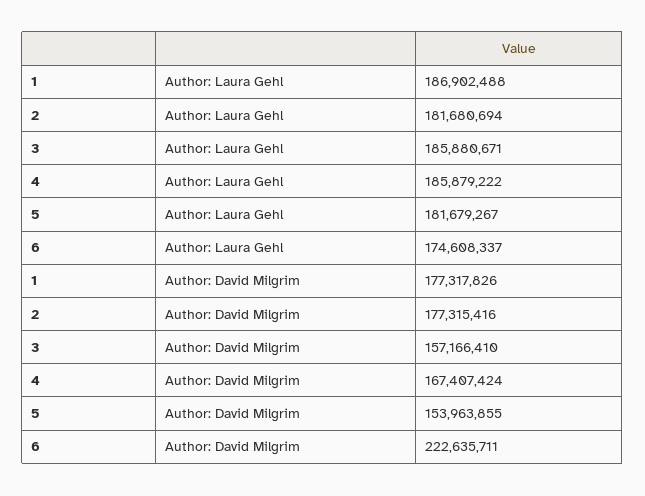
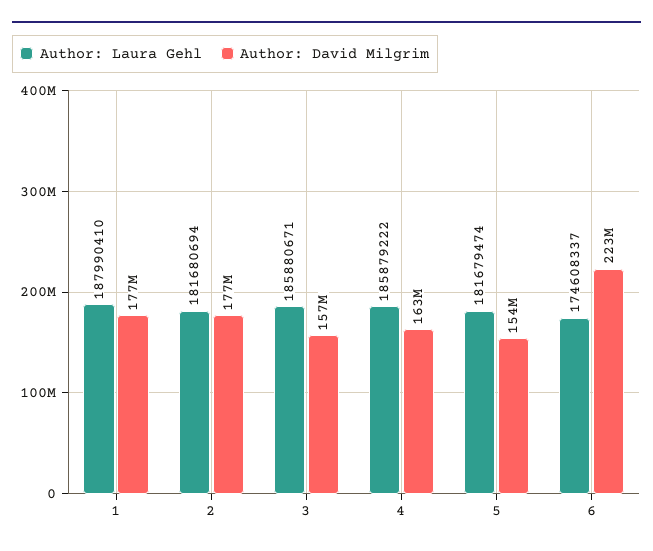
  {
    "Author: Laura Gehl": {
-     "1": 186902488,
+     "1": 187990410,
      "2": 181680694,
      "3": 185880671,
      "4": 185879222,
-     "5": 181679267,
+     "5": 181679474,
      "6": 174608337
    },
    "Author: David Milgrim": {
      "1": 177317826,
      "2": 177315416,
      "3": 157166410,
-     "4": 167407424,
+     "4": 163000000,
      "5": 153963855,
      "6": 222635711
    }
  }

